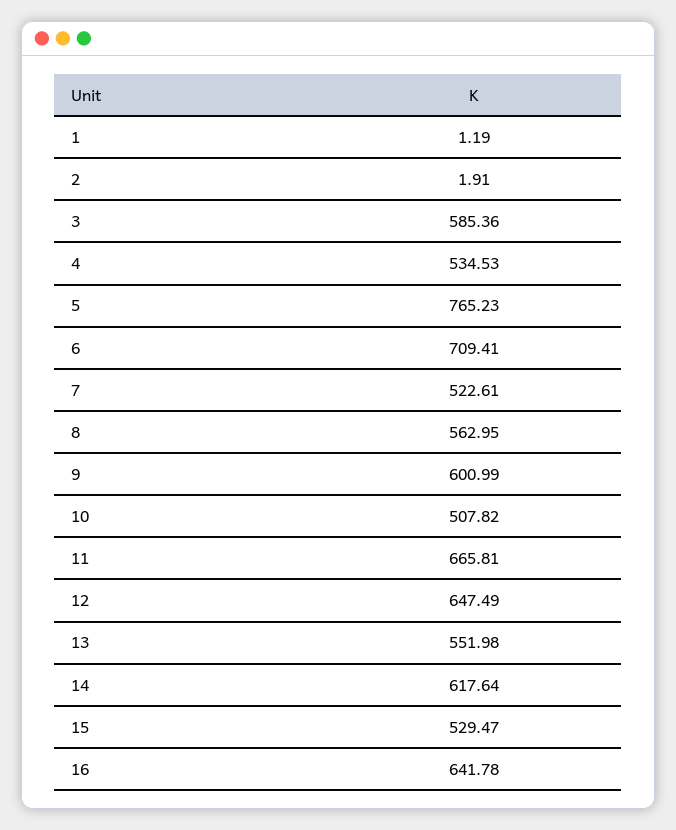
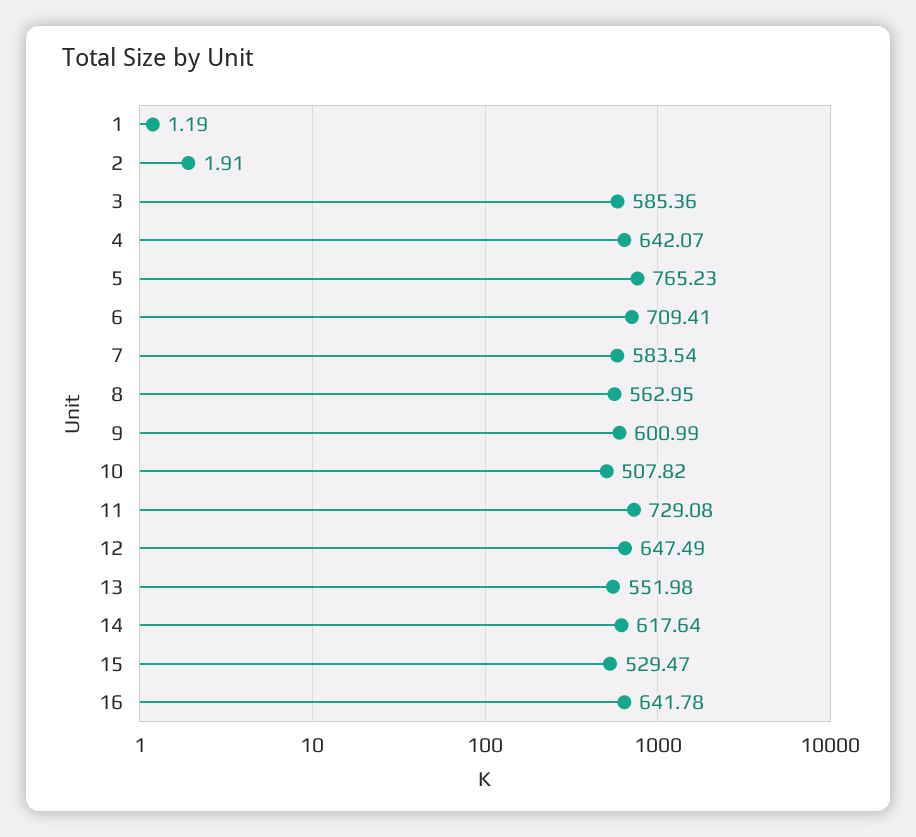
  {
    "1": 1.19,
    "2": 1.91,
    "3": 585.36,
-   "4": 534.53,
+   "4": 642.07,
    "5": 765.23,
    "6": 709.41,
-   "7": 522.61,
+   "7": 583.54,
    "8": 562.95,
    "9": 600.99,
    "10": 507.82,
-   "11": 665.81,
+   "11": 729.08,
    "12": 647.49,
    "13": 551.98,
    "14": 617.64,
    "15": 529.47,
    "16": 641.78
  }

